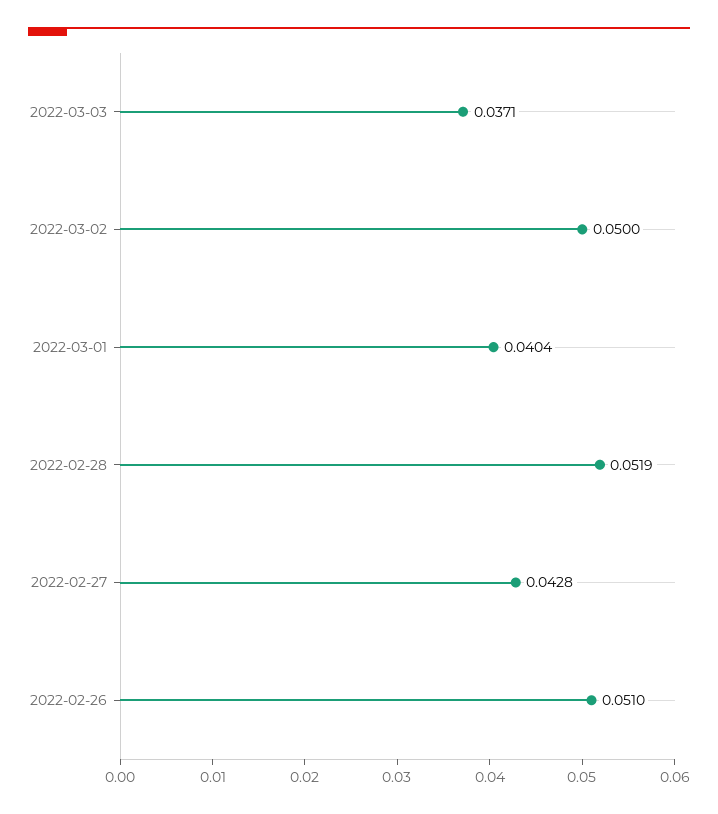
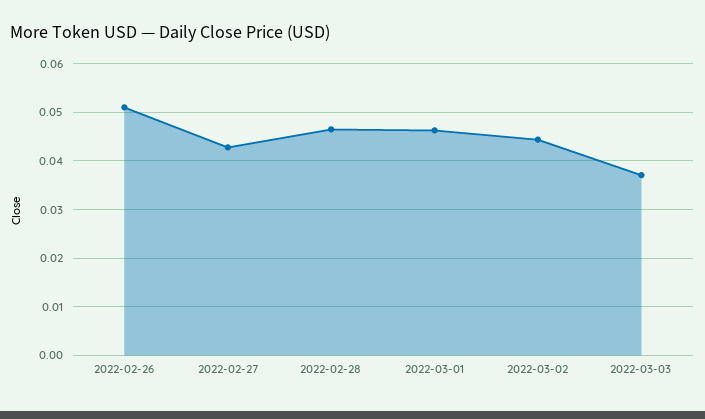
  {
    "2022-03-03": 0.0371,
-   "2022-03-02": 0.05,
+   "2022-03-02": 0.044,
-   "2022-03-01": 0.0404,
+   "2022-03-01": 0.046,
-   "2022-02-28": 0.0519,
+   "2022-02-28": 0.046,
    "2022-02-27": 0.0428,
    "2022-02-26": 0.051
  }

